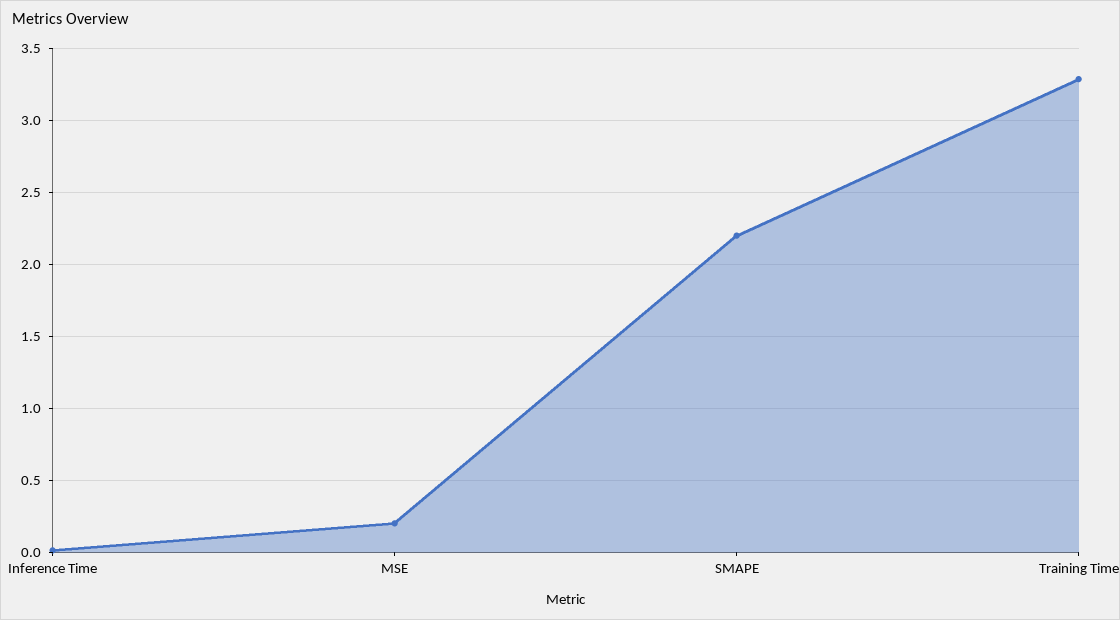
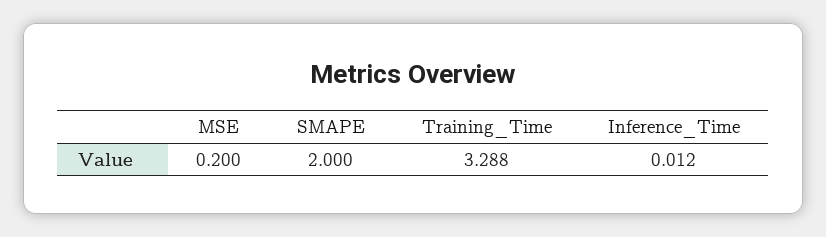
  {
    "Inference Time": 0.012,
    "MSE": 0.2,
-   "SMAPE": 2.2,
+   "SMAPE": 2,
    "Training Time": 3.288
  }

